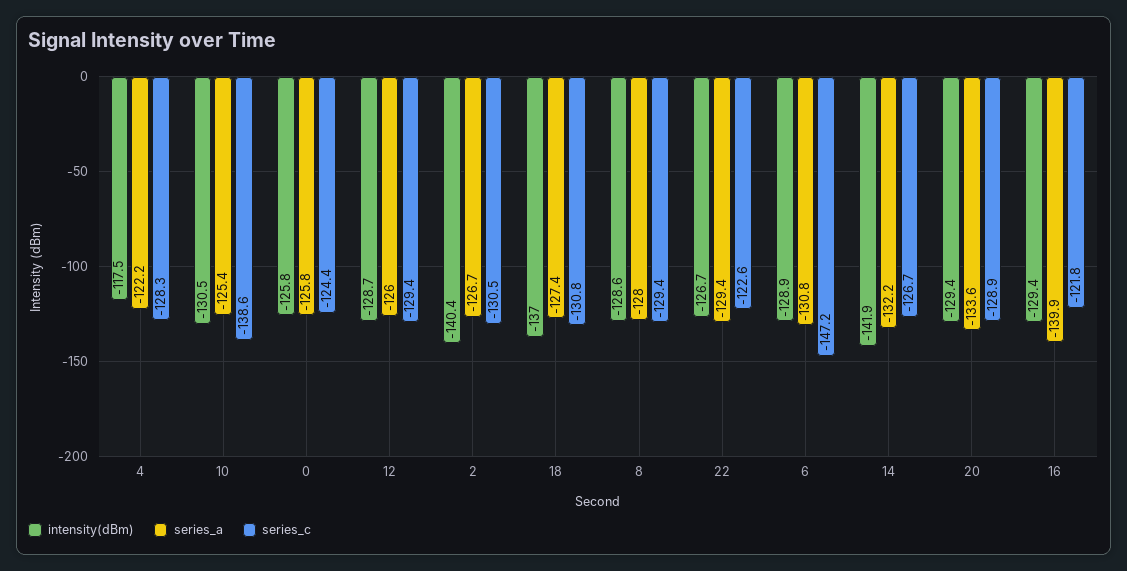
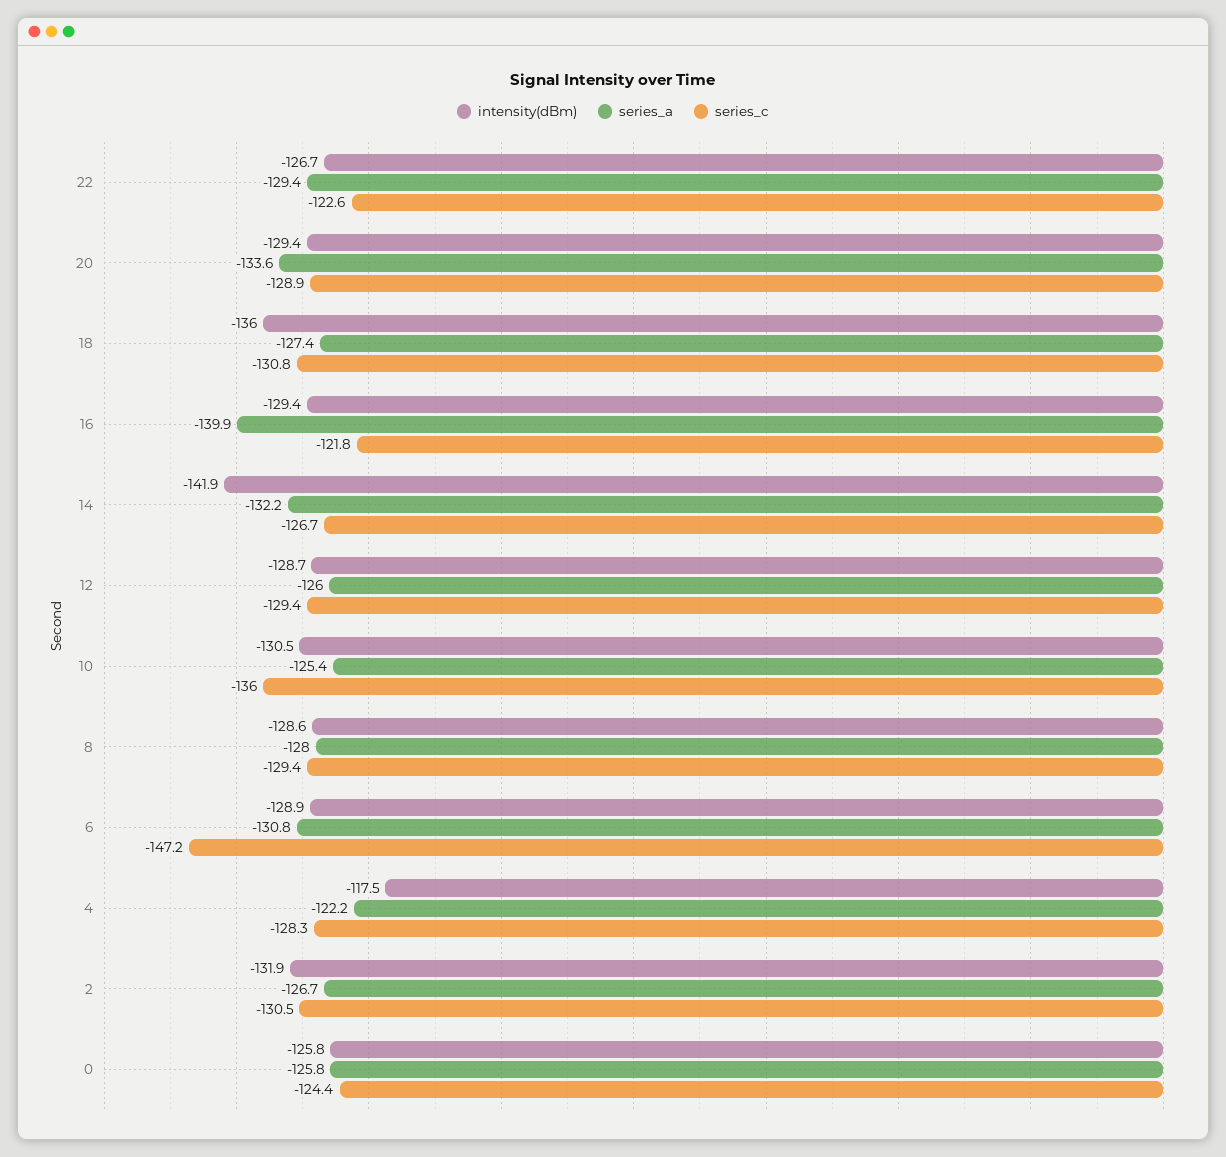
  {
    "intensity(dBm)": {
      "4": -117.5,
      "10": -130.5,
      "0": -125.8,
      "12": -128.7,
-     "2": -140.4,
+     "2": -131.9,
-     "18": -137,
+     "18": -136,
      "8": -128.6,
      "22": -126.7,
      "6": -128.9,
      "14": -141.9,
      "20": -129.4,
      "16": -129.4
    },
    "series_a": {
      "4": -122.2,
      "10": -125.4,
      "0": -125.8,
      "12": -126,
      "2": -126.7,
      "18": -127.4,
      "8": -128,
      "22": -129.4,
      "6": -130.8,
      "14": -132.2,
      "20": -133.6,
      "16": -139.9
    },
    "series_c": {
      "4": -128.3,
-     "10": -138.6,
+     "10": -136,
      "0": -124.4,
      "12": -129.4,
      "2": -130.5,
      "18": -130.8,
      "8": -129.4,
      "22": -122.6,
      "6": -147.2,
      "14": -126.7,
      "20": -128.9,
      "16": -121.8
    }
  }

